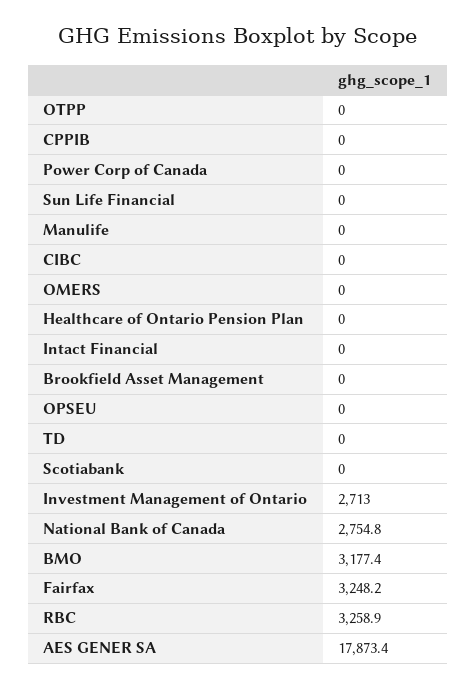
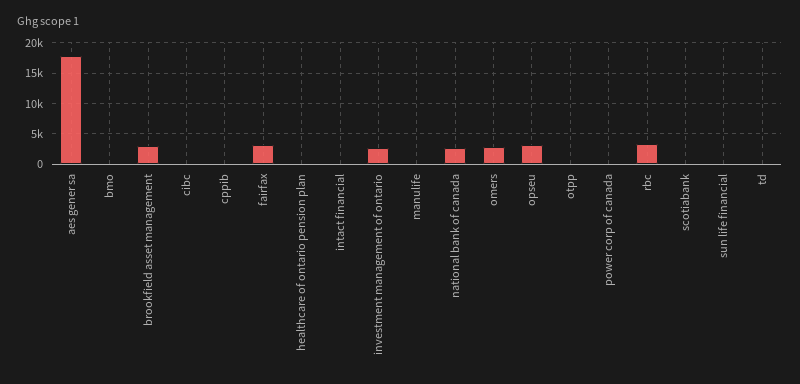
  {
    "OTPP": 0,
    "CPPIB": 0,
    "Power Corp of Canada": 0,
    "Sun Life Financial": 0,
    "Manulife": 0,
    "CIBC": 0,
-   "OMERS": 0,
+   "OMERS": 3000,
    "Healthcare of Ontario Pension Plan": 0,
    "Intact Financial": 0,
-   "Brookfield Asset Management": 0,
+   "Brookfield Asset Management": 3000,
-   "OPSEU": 0,
+   "OPSEU": 3000,
    "TD": 0,
    "Scotiabank": 0,
    "Investment Management of Ontario": 2713,
    "National Bank of Canada": 2754.8,
-   "BMO": 3177.4,
+   "BMO": 0,
    "Fairfax": 3248.2,
    "RBC": 3258.9,
    "AES GENER SA": 17873.4
  }

